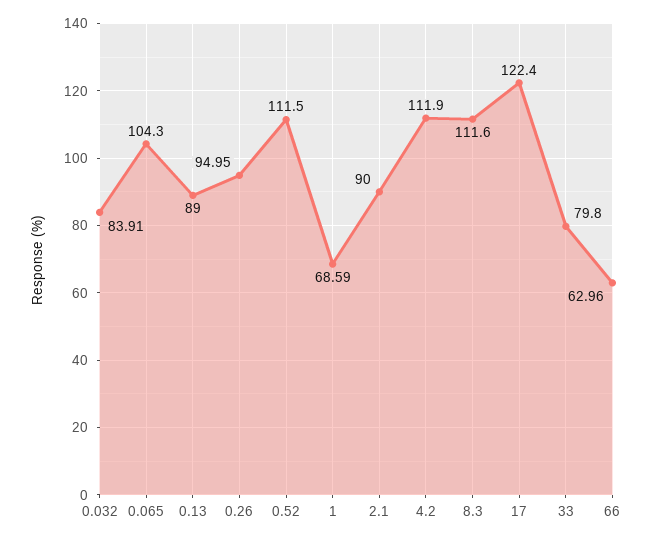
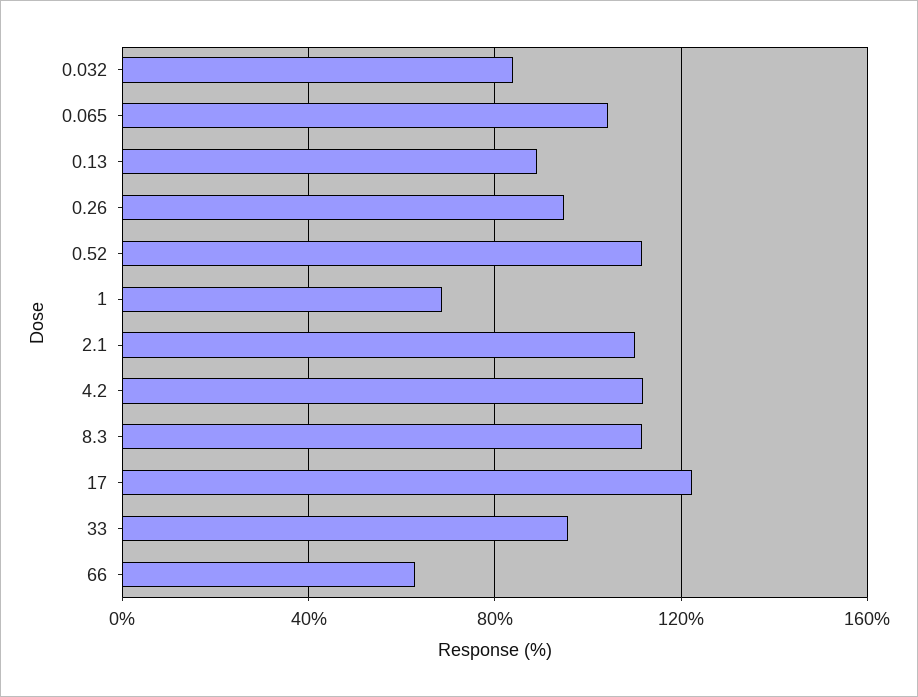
  {
    "0.032": 83.91,
    "0.065": 104.3,
    "0.13": 89,
    "0.26": 94.95,
    "0.52": 111.5,
    "1": 68.59,
-   "2.1": 90,
+   "2.1": 110,
    "4.2": 111.9,
    "8.3": 111.6,
    "17": 122.4,
-   "33": 79.8,
+   "33": 95,
    "66": 62.96
  }

